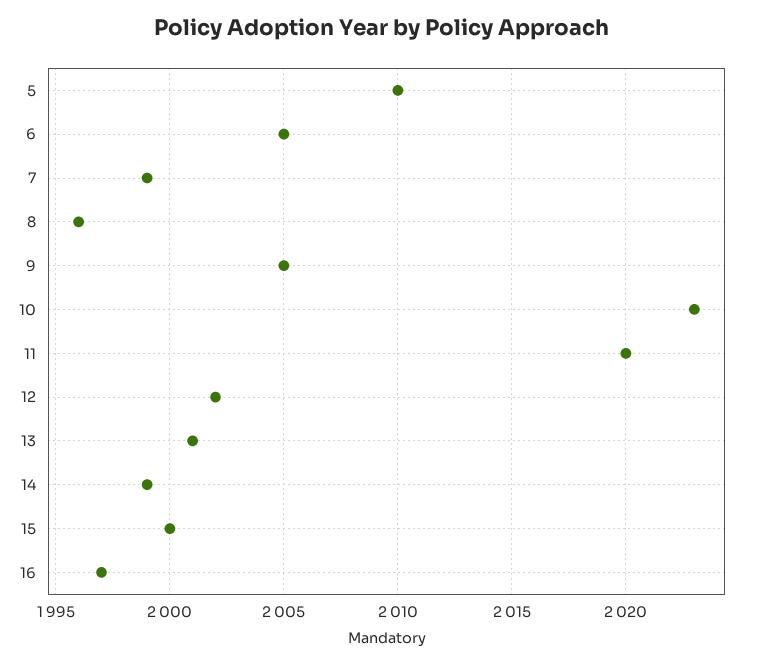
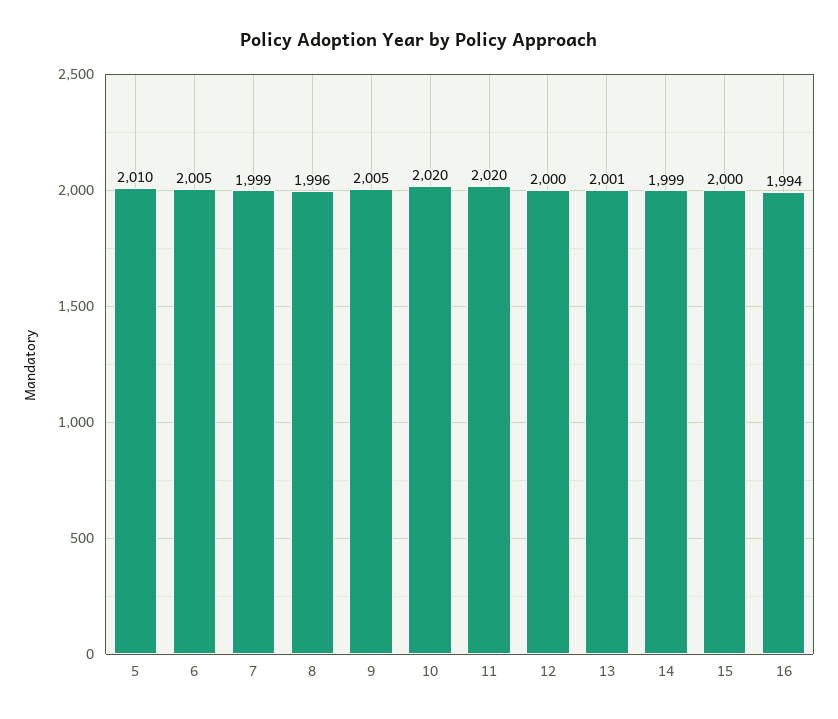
  {
    "5": 2010,
    "6": 2005,
    "7": 1999,
    "8": 1996,
    "9": 2005,
-   "10": 2023,
+   "10": 2020,
    "11": 2020,
-   "12": 2002,
+   "12": 2000,
    "13": 2001,
    "14": 1999,
    "15": 2000,
-   "16": 1997
+   "16": 1994
  }

